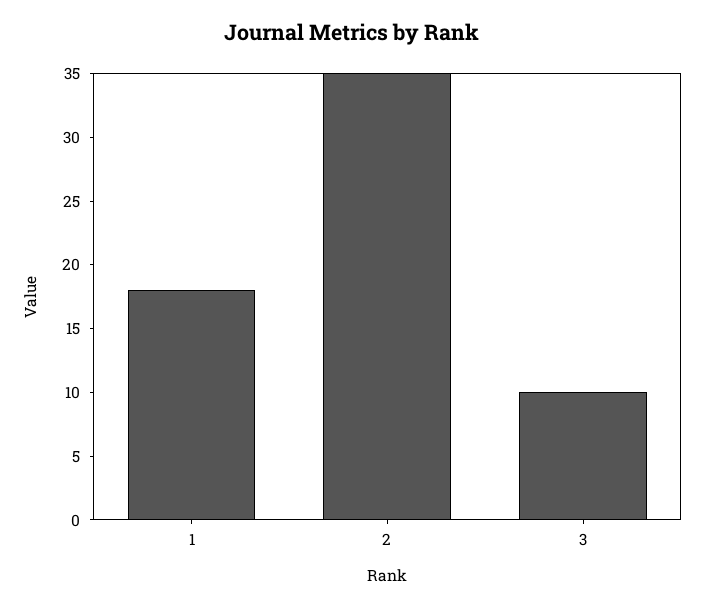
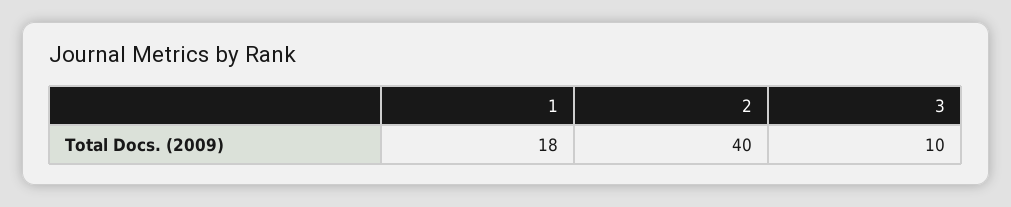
  {
    "1": 18,
-   "2": 35,
+   "2": 40,
    "3": 10
  }

